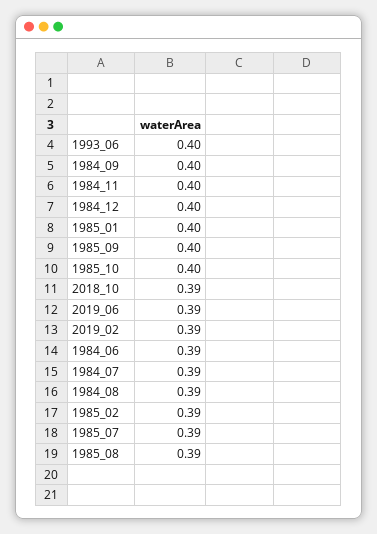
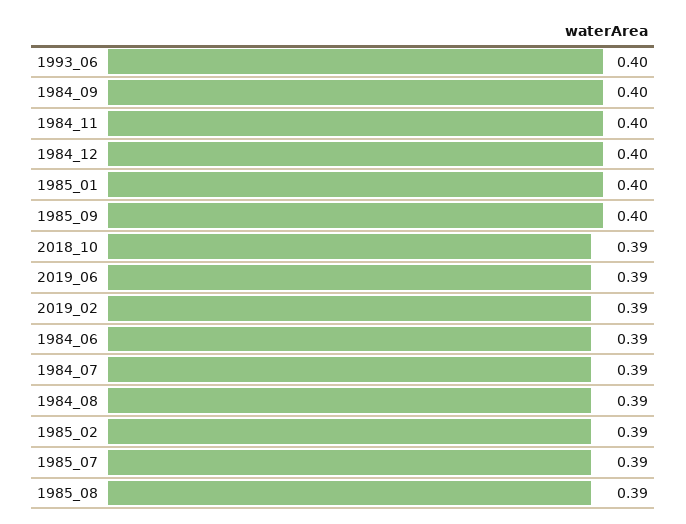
  {
    "1993_06": 0.4,
    "1984_09": 0.4,
    "1984_11": 0.4,
    "1984_12": 0.4,
    "1985_01": 0.4,
    "1985_09": 0.4,
-   "1985_10": 0.4,
    "2018_10": 0.39,
    "2019_06": 0.39,
    "2019_02": 0.39,
    "1984_06": 0.39,
    "1984_07": 0.39,
    "1984_08": 0.39,
    "1985_02": 0.39,
    "1985_07": 0.39,
    "1985_08": 0.39
  }

